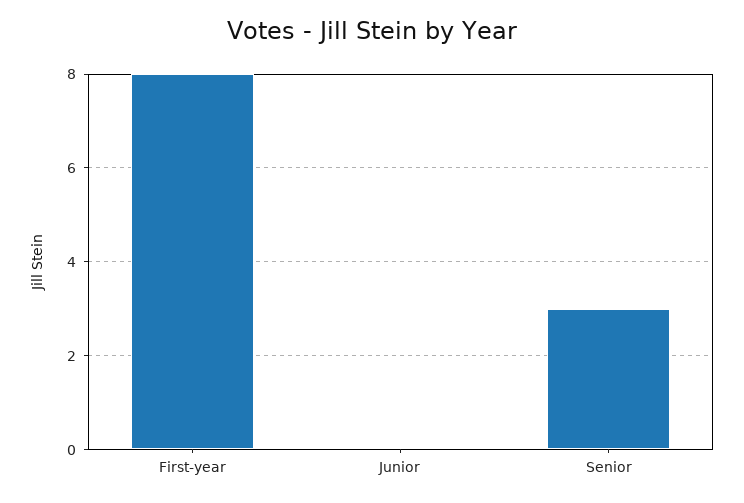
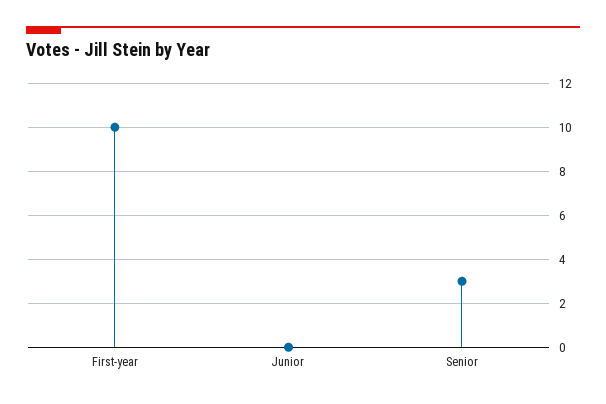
  {
-   "First-year": 8,
+   "First-year": 10,
    "Junior": 0,
    "Senior": 3
  }

